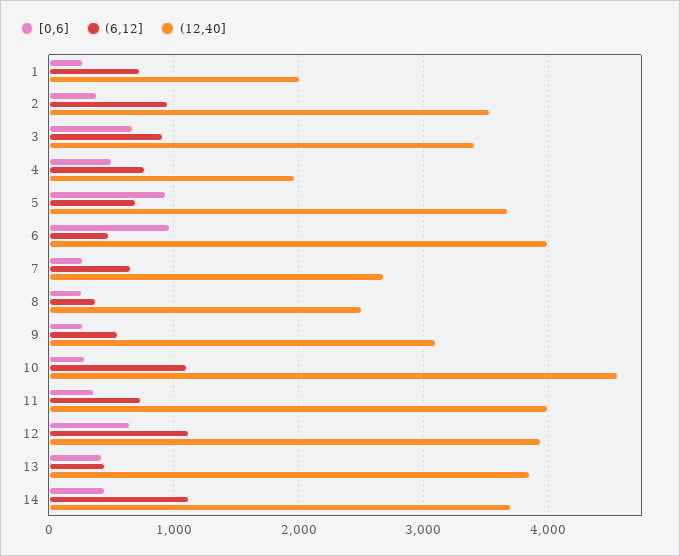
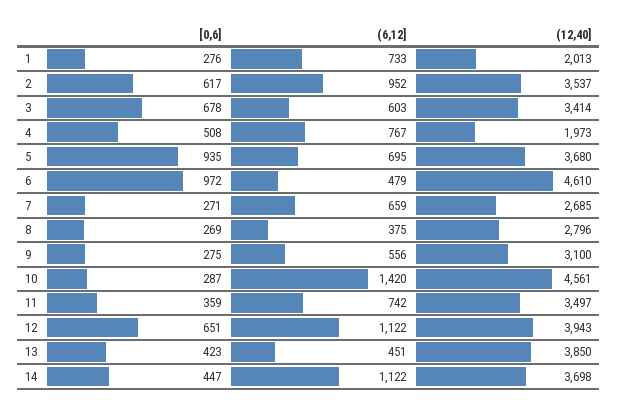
  {
    "[0,6]": {
      "1": 276,
-     "2": 400,
+     "2": 617,
      "3": 678,
      "4": 508,
      "5": 935,
      "6": 972,
      "7": 271,
      "8": 269,
      "9": 275,
      "10": 287,
      "11": 359,
      "12": 651,
      "13": 423,
      "14": 447
    },
    "(6,12]": {
      "1": 733,
      "2": 952,
-     "3": 900,
+     "3": 603,
      "4": 767,
      "5": 695,
      "6": 479,
      "7": 659,
      "8": 375,
      "9": 556,
-     "10": 1100,
+     "10": 1420,
      "11": 742,
      "12": 1122,
      "13": 451,
      "14": 1122
    },
    "(12,40]": {
      "1": 2013,
      "2": 3537,
      "3": 3414,
      "4": 1973,
      "5": 3680,
-     "6": 4000,
+     "6": 4610,
      "7": 2685,
-     "8": 2500,
+     "8": 2796,
      "9": 3100,
      "10": 4561,
-     "11": 4000,
+     "11": 3497,
      "12": 3943,
      "13": 3850,
      "14": 3698
    }
  }

